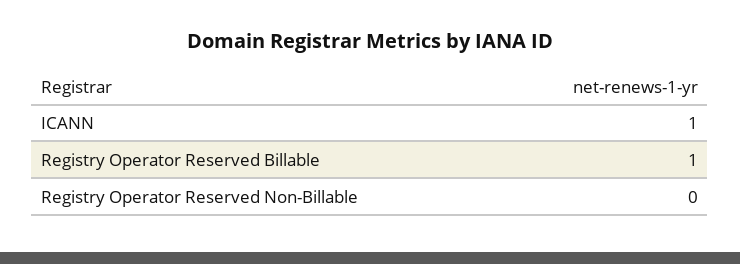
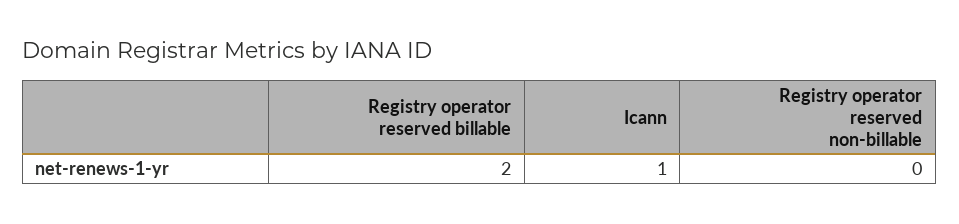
  {
    "ICANN": 1,
-   "Registry Operator Reserved Billable": 1,
+   "Registry Operator Reserved Billable": 2,
    "Registry Operator Reserved Non-Billable": 0
  }

